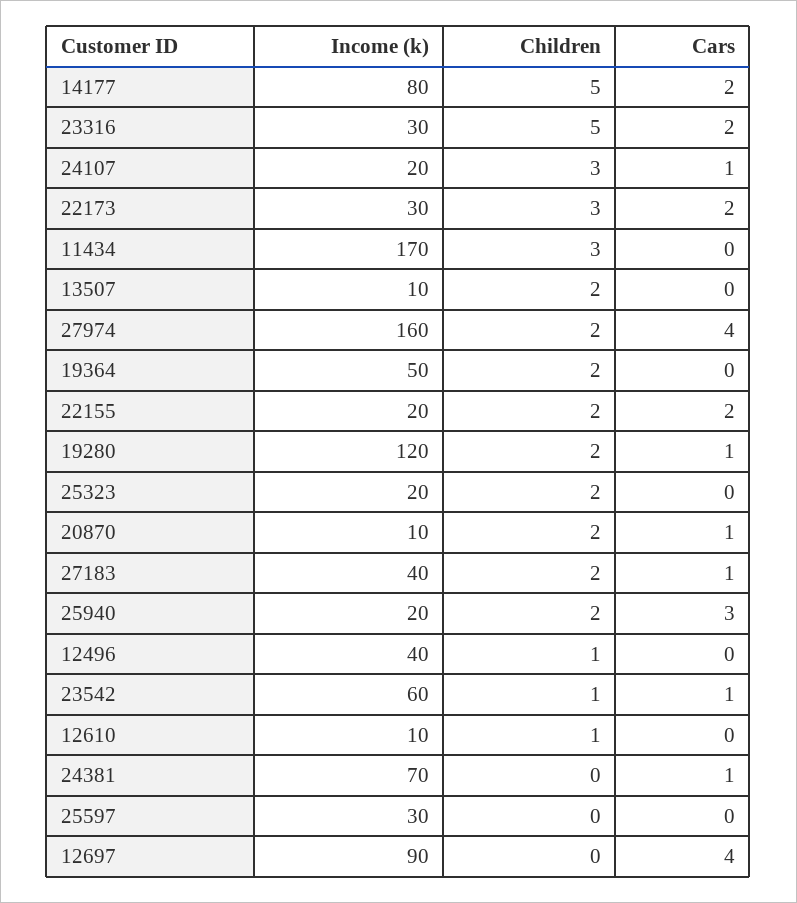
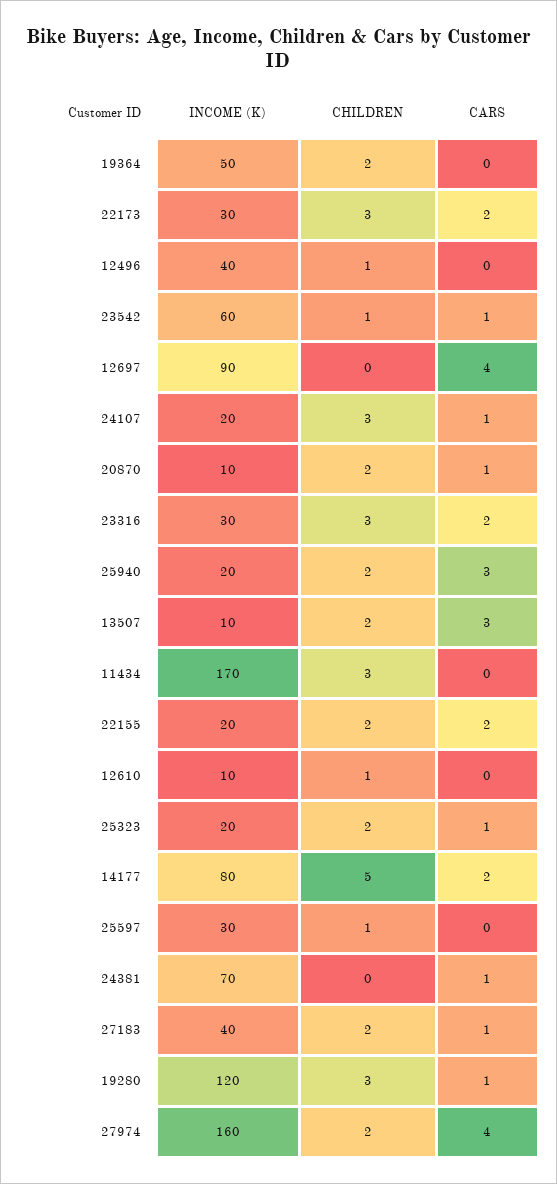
  {
    "Income (k)": {
      "14177": 80,
      "23316": 30,
      "24107": 20,
      "22173": 30,
      "11434": 170,
      "13507": 10,
      "27974": 160,
      "19364": 50,
      "22155": 20,
      "19280": 120,
      "25323": 20,
      "20870": 10,
      "27183": 40,
      "25940": 20,
      "12496": 40,
      "23542": 60,
      "12610": 10,
      "24381": 70,
      "25597": 30,
      "12697": 90
    },
    "Children": {
      "14177": 5,
-     "23316": 5,
+     "23316": 3,
      "24107": 3,
      "22173": 3,
      "11434": 3,
      "13507": 2,
      "27974": 2,
      "19364": 2,
      "22155": 2,
-     "19280": 2,
+     "19280": 3,
      "25323": 2,
      "20870": 2,
      "27183": 2,
      "25940": 2,
      "12496": 1,
      "23542": 1,
      "12610": 1,
      "24381": 0,
-     "25597": 0,
+     "25597": 1,
      "12697": 0
    },
    "Cars": {
      "14177": 2,
      "23316": 2,
      "24107": 1,
      "22173": 2,
      "11434": 0,
-     "13507": 0,
+     "13507": 3,
      "27974": 4,
      "19364": 0,
      "22155": 2,
      "19280": 1,
-     "25323": 0,
+     "25323": 1,
      "20870": 1,
      "27183": 1,
      "25940": 3,
      "12496": 0,
      "23542": 1,
      "12610": 0,
      "24381": 1,
      "25597": 0,
      "12697": 4
    }
  }

